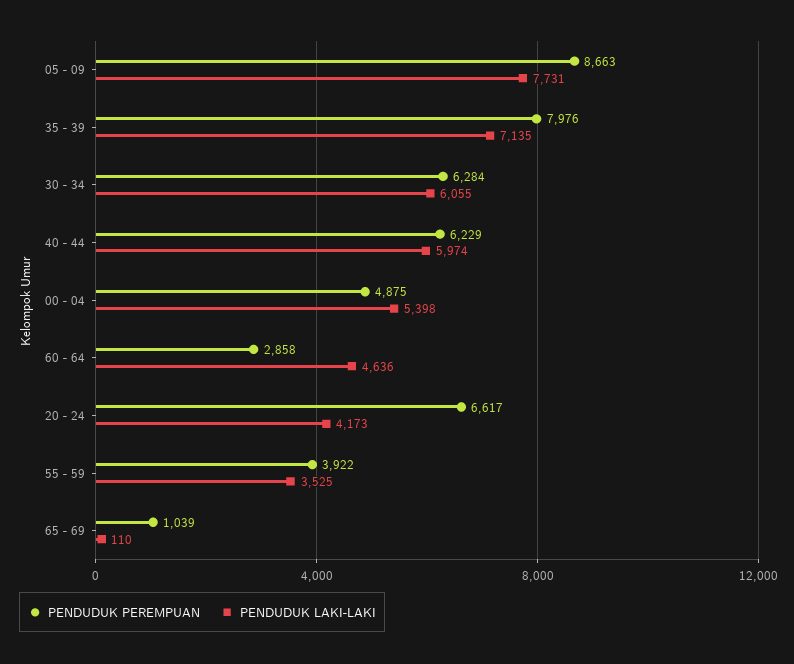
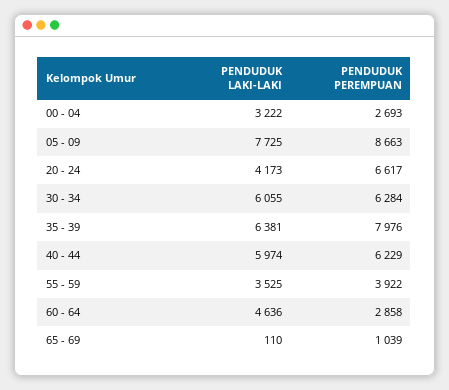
  {
    "PENDUDUK PEREMPUAN": {
      "05 - 09": 8663,
      "35 - 39": 7976,
      "30 - 34": 6284,
      "40 - 44": 6229,
-     "00 - 04": 4875,
+     "00 - 04": 2693,
      "60 - 64": 2858,
      "20 - 24": 6617,
      "55 - 59": 3922,
      "65 - 69": 1039
    },
    "PENDUDUK LAKI-LAKI": {
-     "05 - 09": 7731,
+     "05 - 09": 7725,
-     "35 - 39": 7135,
+     "35 - 39": 6381,
      "30 - 34": 6055,
      "40 - 44": 5974,
-     "00 - 04": 5398,
+     "00 - 04": 3222,
      "60 - 64": 4636,
      "20 - 24": 4173,
      "55 - 59": 3525,
      "65 - 69": 110
    }
  }

